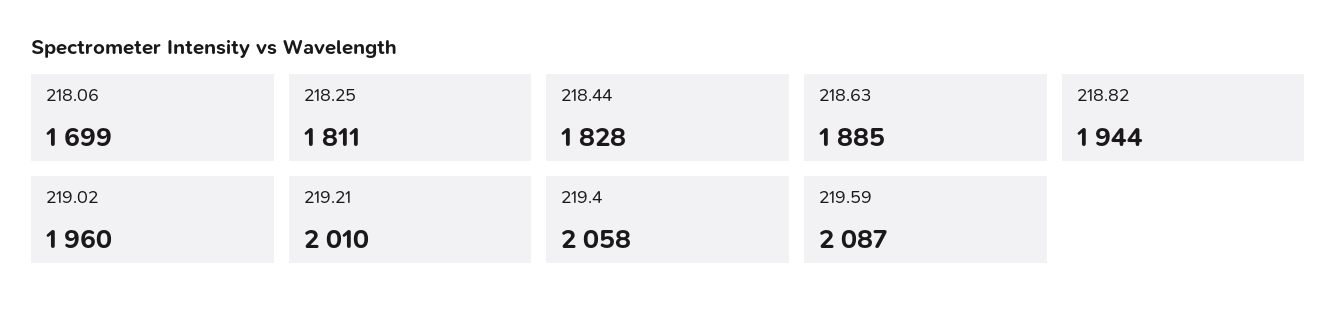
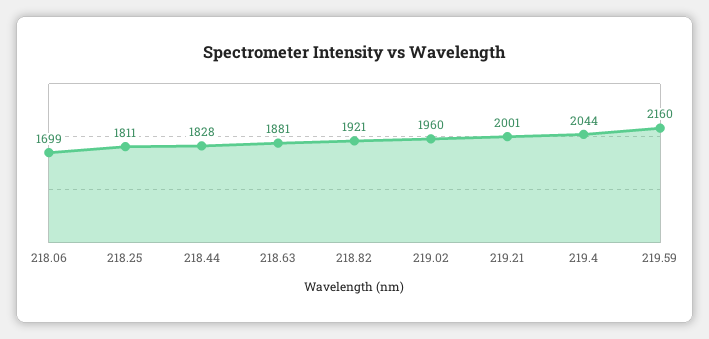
  {
    "218.06": 1699,
    "218.25": 1811,
    "218.44": 1828,
-   "218.63": 1885,
+   "218.63": 1881,
-   "218.82": 1944,
+   "218.82": 1921,
    "219.02": 1960,
-   "219.21": 2010,
+   "219.21": 2001,
-   "219.4": 2058,
+   "219.4": 2044,
-   "219.59": 2087
+   "219.59": 2160
  }

